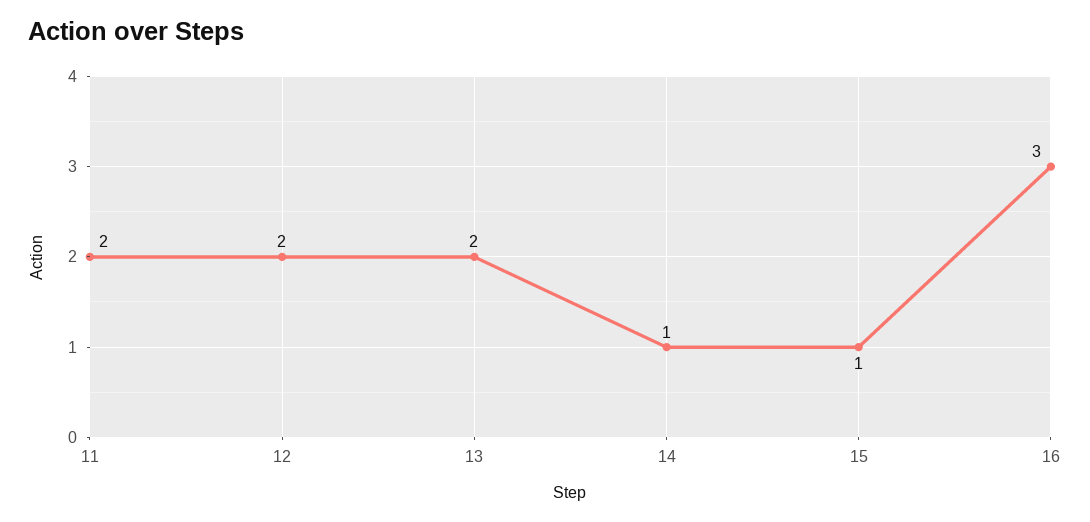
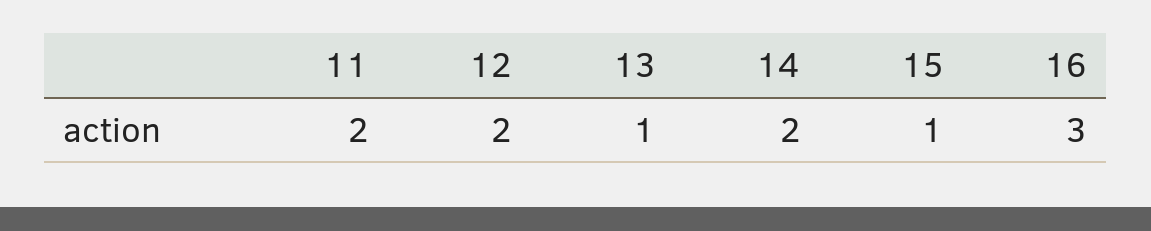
  {
    "11": 2,
    "12": 2,
-   "13": 2,
+   "13": 1,
-   "14": 1,
+   "14": 2,
    "15": 1,
    "16": 3
  }

